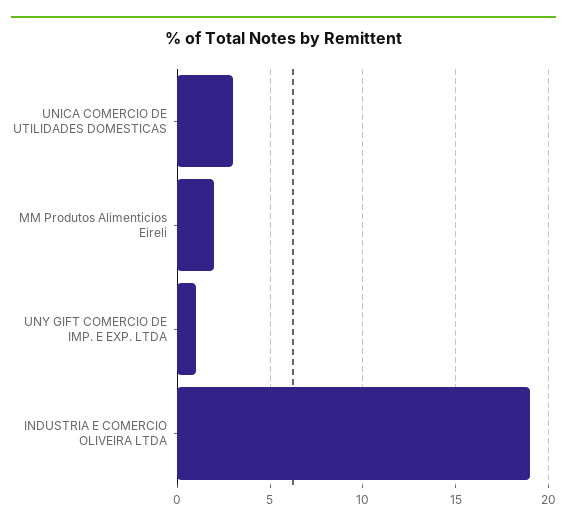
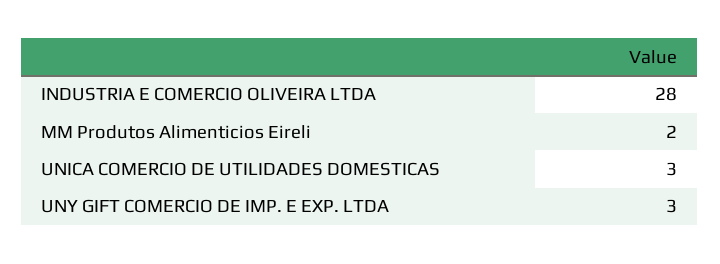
  {
    "UNICA COMERCIO DE UTILIDADES DOMESTICAS": 3,
    "MM Produtos Alimenticios Eireli": 2,
-   "UNY GIFT COMERCIO DE IMP. E EXP. LTDA": 1,
+   "UNY GIFT COMERCIO DE IMP. E EXP. LTDA": 3,
-   "INDUSTRIA E COMERCIO OLIVEIRA LTDA": 19
+   "INDUSTRIA E COMERCIO OLIVEIRA LTDA": 28
  }

